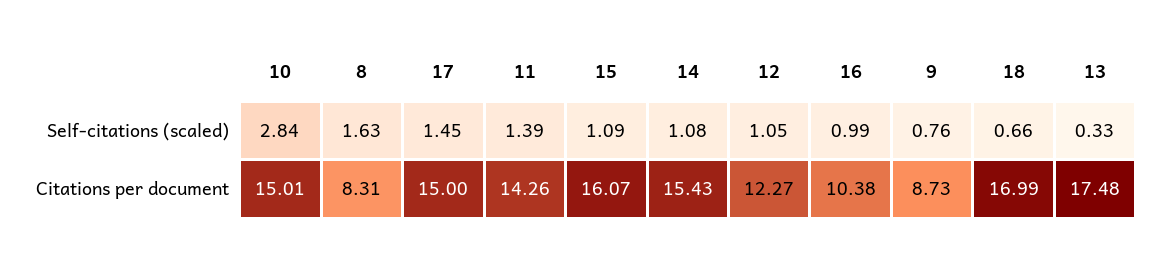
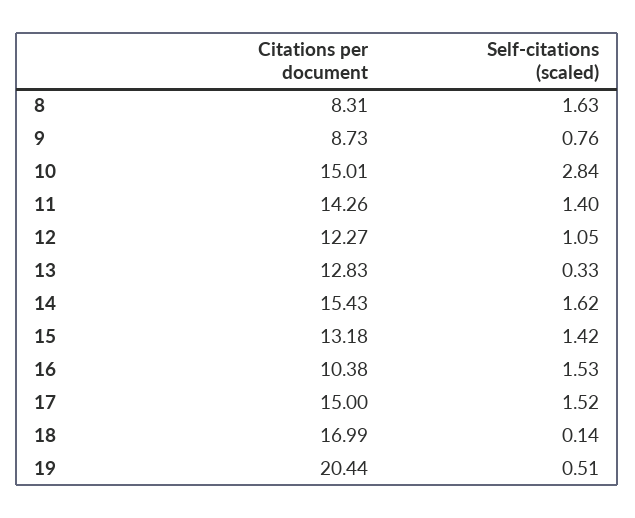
  {
    "10": {
      "Self-citations (scaled)": 2.84,
      "Citations per document": 15.01
    },
    "8": {
      "Self-citations (scaled)": 1.63,
      "Citations per document": 8.31
    },
    "17": {
-     "Self-citations (scaled)": 1.45,
+     "Self-citations (scaled)": 1.52,
      "Citations per document": 15
    },
    "11": {
-     "Self-citations (scaled)": 1.39,
+     "Self-citations (scaled)": 1.4,
      "Citations per document": 14.26
    },
    "15": {
-     "Self-citations (scaled)": 1.09,
+     "Self-citations (scaled)": 1.42,
-     "Citations per document": 16.07
+     "Citations per document": 13.18
    },
    "14": {
-     "Self-citations (scaled)": 1.08,
+     "Self-citations (scaled)": 1.62,
      "Citations per document": 15.43
    },
    "12": {
      "Self-citations (scaled)": 1.05,
      "Citations per document": 12.27
    },
    "16": {
-     "Self-citations (scaled)": 0.99,
+     "Self-citations (scaled)": 1.53,
      "Citations per document": 10.38
    },
    "9": {
      "Self-citations (scaled)": 0.76,
      "Citations per document": 8.73
    },
    "18": {
-     "Self-citations (scaled)": 0.66,
+     "Self-citations (scaled)": 0.14,
      "Citations per document": 16.99
    },
    "13": {
      "Self-citations (scaled)": 0.33,
-     "Citations per document": 17.48
+     "Citations per document": 12.83
-   }
+   },
+   "19": {
+     "Citations per document": 20.44,
+     "Self-citations (scaled)": 0.51
+   }
  }

